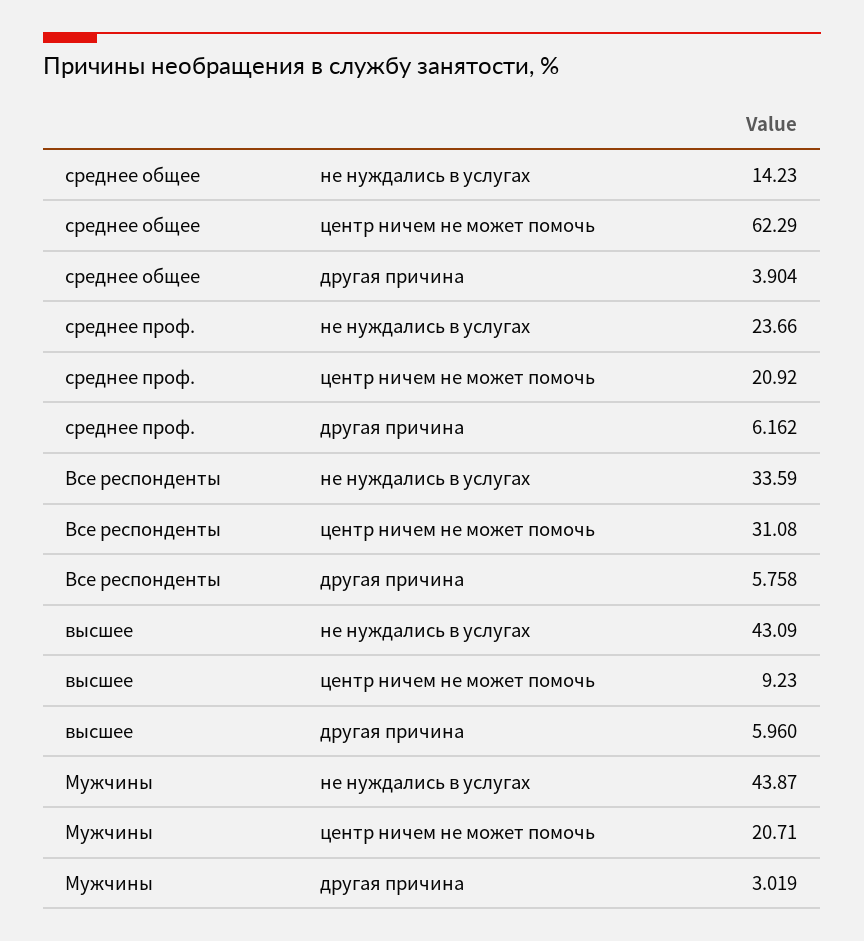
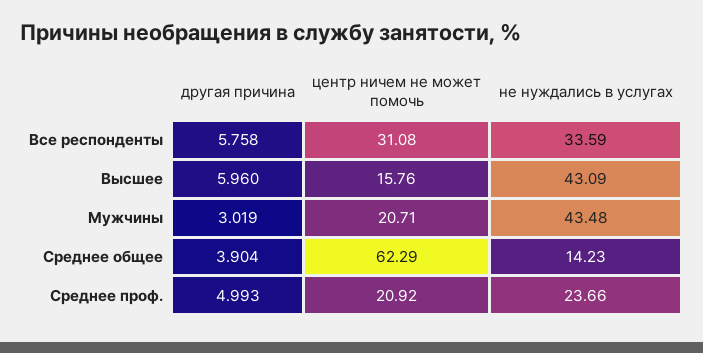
  {
    "среднее общее": {
      "не нуждались в услугах": 14.23,
      "центр ничем не может помочь": 62.29,
      "другая причина": 3.904
    },
    "среднее проф.": {
      "не нуждались в услугах": 23.66,
      "центр ничем не может помочь": 20.92,
-     "другая причина": 6.162
+     "другая причина": 4.993
    },
    "Все респонденты": {
      "не нуждались в услугах": 33.59,
      "центр ничем не может помочь": 31.08,
      "другая причина": 5.758
    },
    "высшее": {
      "не нуждались в услугах": 43.09,
-     "центр ничем не может помочь": 9.23,
+     "центр ничем не может помочь": 15.76,
      "другая причина": 5.96
    },
    "Мужчины": {
-     "не нуждались в услугах": 43.87,
+     "не нуждались в услугах": 43.48,
      "центр ничем не может помочь": 20.71,
      "другая причина": 3.019
    }
  }

